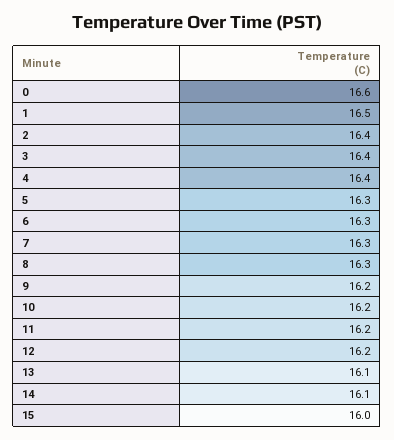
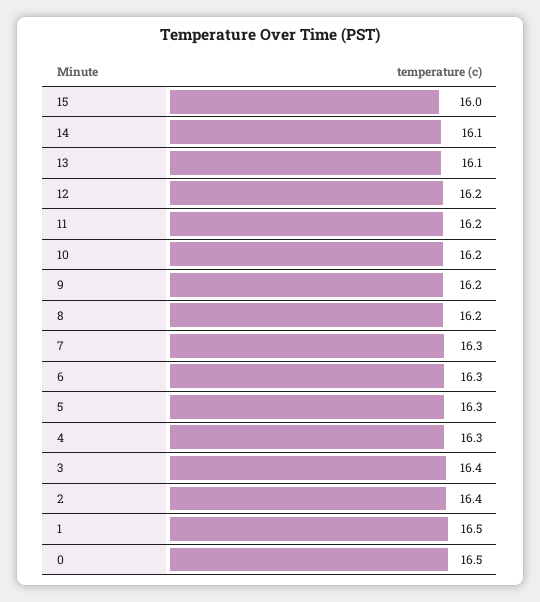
  {
-   "0": 16.6,
+   "0": 16.5,
    "1": 16.5,
    "2": 16.4,
    "3": 16.4,
-   "4": 16.4,
+   "4": 16.3,
    "5": 16.3,
    "6": 16.3,
    "7": 16.3,
-   "8": 16.3,
+   "8": 16.2,
    "9": 16.2,
    "10": 16.2,
    "11": 16.2,
    "12": 16.2,
    "13": 16.1,
    "14": 16.1,
    "15": 16
  }

